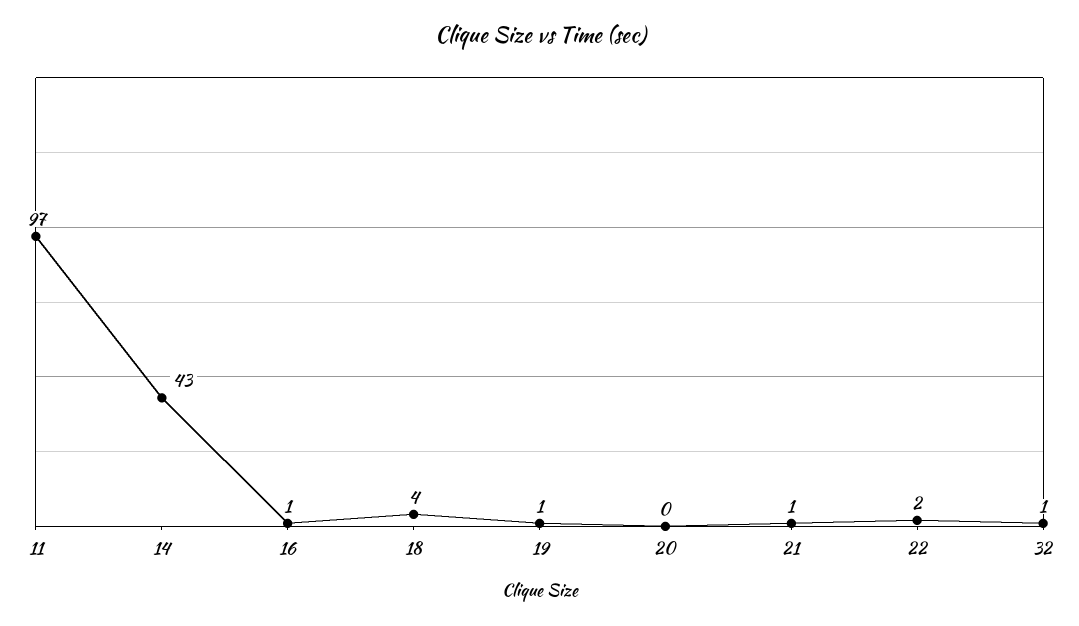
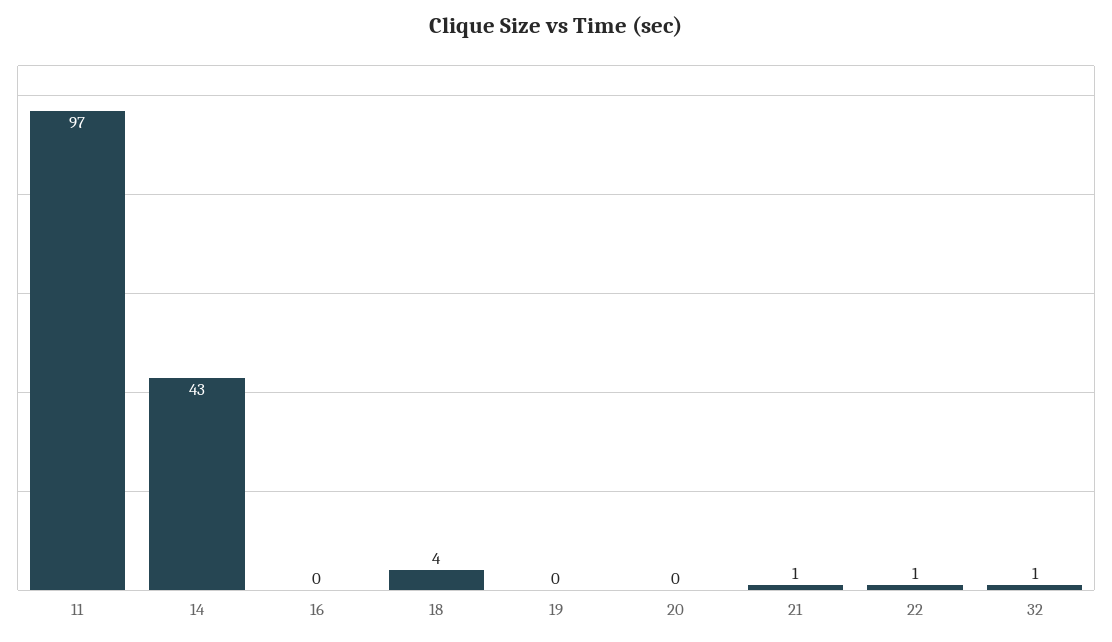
  {
    "11": 97,
    "14": 43,
-   "16": 1,
+   "16": 0,
    "18": 4,
-   "19": 1,
+   "19": 0,
    "20": 0,
    "21": 1,
-   "22": 2,
+   "22": 1,
    "32": 1
  }

